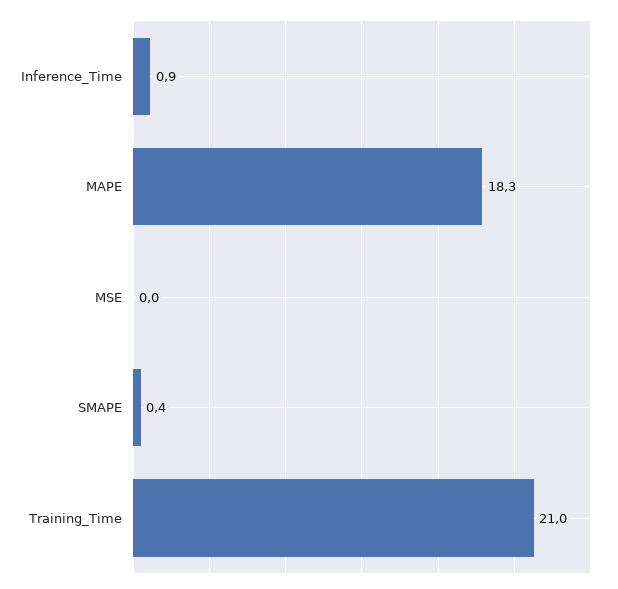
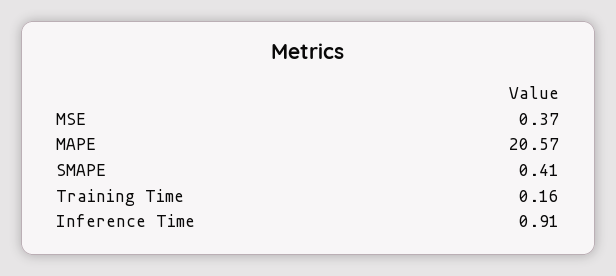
  {
    "Inference_Time": 0.91,
-   "MAPE": 18.3,
+   "MAPE": 20.57,
-   "MSE": 0,
+   "MSE": 0.37,
    "SMAPE": 0.41,
-   "Training_Time": 21
+   "Training_Time": 0.16
  }

